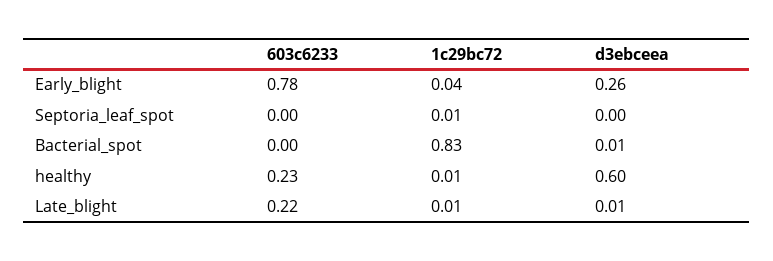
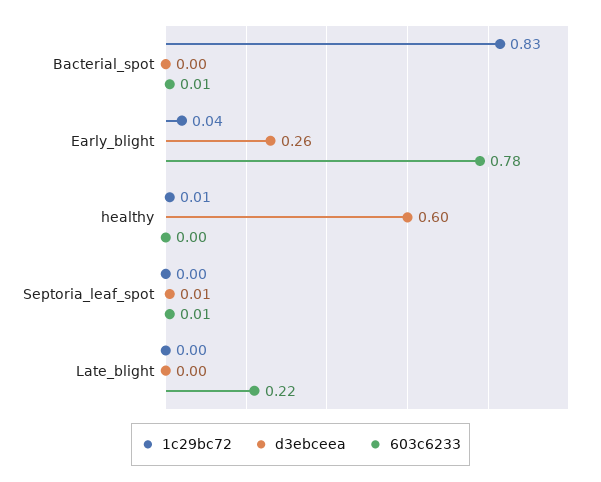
  {
    "603c6233": {
      "Early_blight": 0.78,
-     "Septoria_leaf_spot": 0,
+     "Septoria_leaf_spot": 0.01,
-     "Bacterial_spot": 0,
+     "Bacterial_spot": 0.01,
-     "healthy": 0.23,
+     "healthy": 0,
      "Late_blight": 0.22
    },
    "1c29bc72": {
      "Early_blight": 0.04,
-     "Septoria_leaf_spot": 0.01,
+     "Septoria_leaf_spot": 0,
      "Bacterial_spot": 0.83,
      "healthy": 0.01,
-     "Late_blight": 0.01
+     "Late_blight": 0
    },
    "d3ebceea": {
      "Early_blight": 0.26,
-     "Septoria_leaf_spot": 0,
+     "Septoria_leaf_spot": 0.01,
-     "Bacterial_spot": 0.01,
+     "Bacterial_spot": 0,
      "healthy": 0.6,
-     "Late_blight": 0.01
+     "Late_blight": 0
    }
  }

